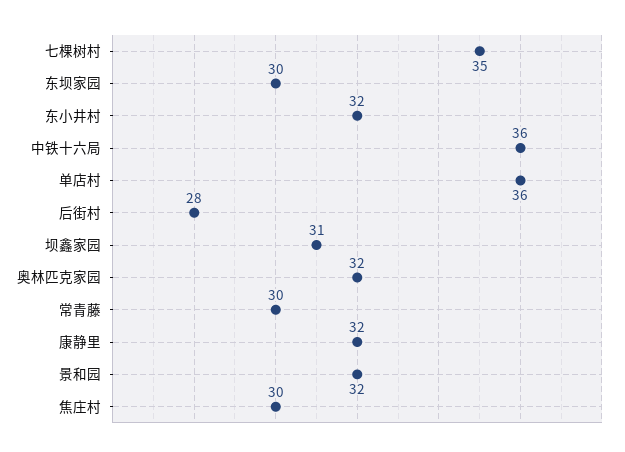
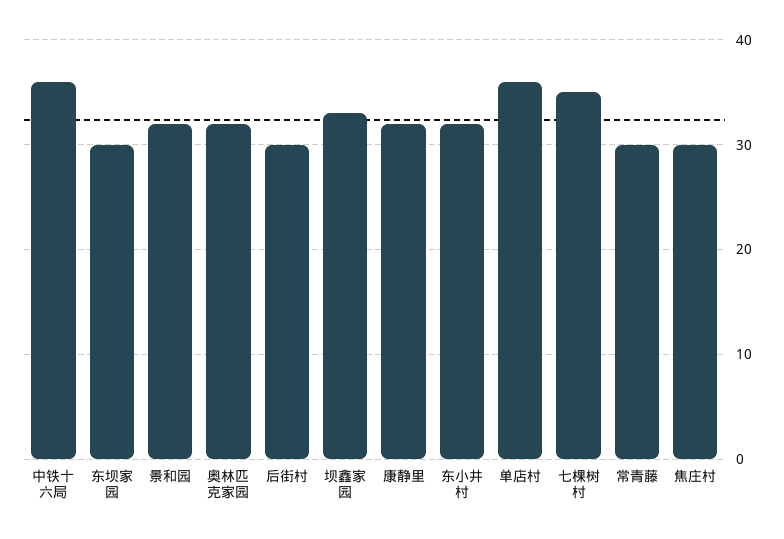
  {
    "七棵树村": 35,
    "东坝家园": 30,
    "东小井村": 32,
    "中铁十六局": 36,
    "单店村": 36,
-   "后街村": 28,
+   "后街村": 30,
-   "坝鑫家园": 31,
+   "坝鑫家园": 33,
    "奥林匹克家园": 32,
    "常青藤": 30,
    "康静里": 32,
    "景和园": 32,
    "焦庄村": 30
  }

